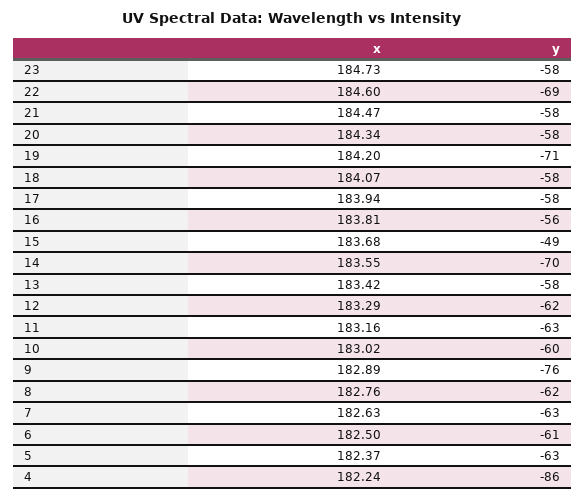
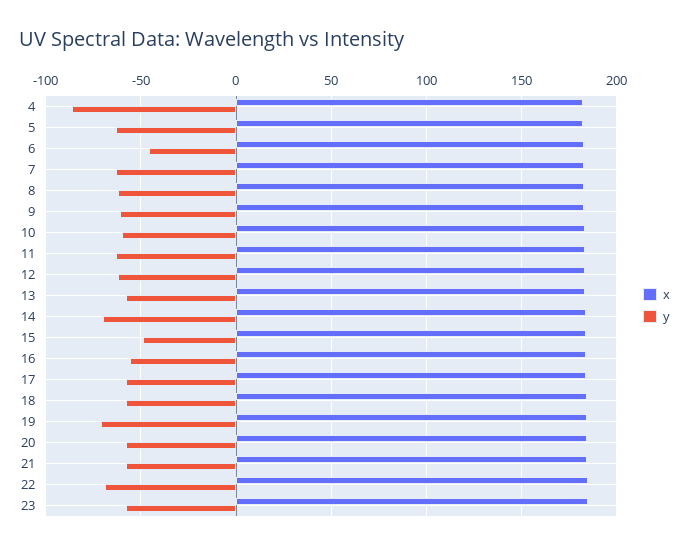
  {
    "x": {
      "23": 184.73,
      "22": 184.6,
      "21": 184.47,
      "20": 184.34,
      "19": 184.2,
      "18": 184.07,
      "17": 183.94,
      "16": 183.81,
      "15": 183.68,
      "14": 183.55,
      "13": 183.42,
      "12": 183.29,
      "11": 183.16,
      "10": 183.02,
      "9": 182.89,
      "8": 182.76,
      "7": 182.63,
      "6": 182.5,
      "5": 182.37,
      "4": 182.24
    },
    "y": {
      "23": -58,
      "22": -69,
      "21": -58,
      "20": -58,
      "19": -71,
      "18": -58,
      "17": -58,
      "16": -56,
      "15": -49,
      "14": -70,
      "13": -58,
      "12": -62,
      "11": -63,
      "10": -60,
-     "9": -76,
+     "9": -60,
      "8": -62,
      "7": -63,
-     "6": -61,
+     "6": -45,
      "5": -63,
      "4": -86
    }
  }

